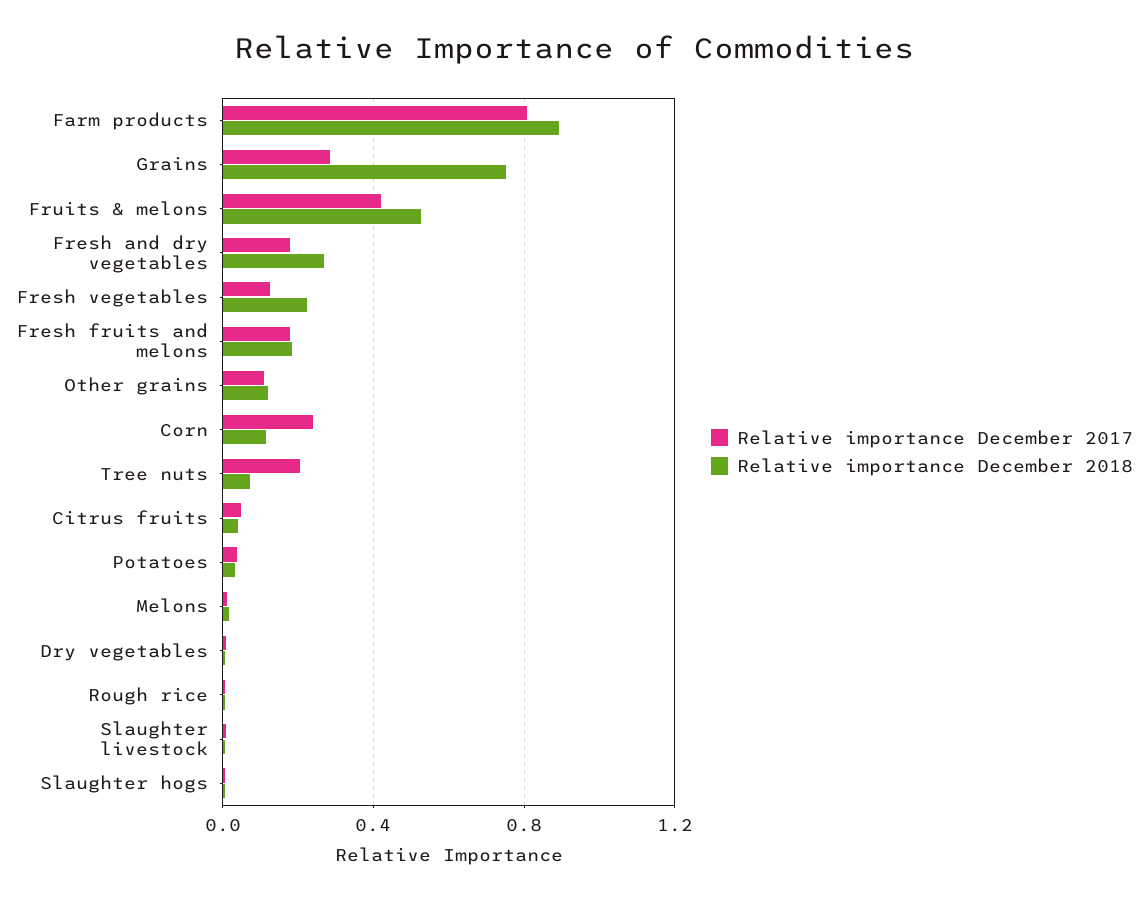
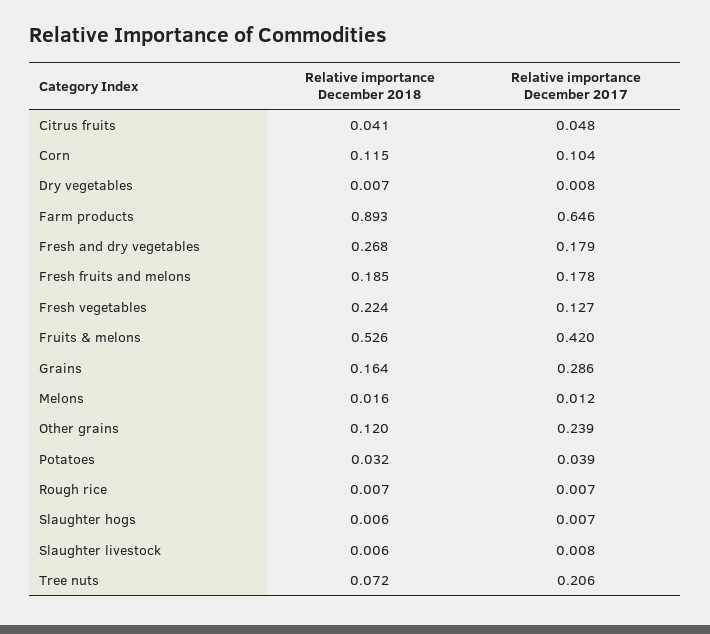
  {
    "Relative importance December 2017": {
-     "Farm products": 0.8,
+     "Farm products": 0.646,
      "Grains": 0.286,
      "Fruits & melons": 0.42,
      "Fresh and dry vegetables": 0.179,
      "Fresh vegetables": 0.127,
      "Fresh fruits and melons": 0.178,
-     "Other grains": 0.1,
+     "Other grains": 0.239,
-     "Corn": 0.25,
+     "Corn": 0.104,
      "Tree nuts": 0.206,
      "Citrus fruits": 0.048,
      "Potatoes": 0.039,
      "Melons": 0.012,
      "Dry vegetables": 0.008,
      "Rough rice": 0.007,
      "Slaughter livestock": 0.008,
      "Slaughter hogs": 0.007
    },
    "Relative importance December 2018": {
      "Farm products": 0.893,
-     "Grains": 0.75,
+     "Grains": 0.164,
      "Fruits & melons": 0.526,
      "Fresh and dry vegetables": 0.268,
      "Fresh vegetables": 0.224,
      "Fresh fruits and melons": 0.185,
      "Other grains": 0.12,
      "Corn": 0.115,
      "Tree nuts": 0.072,
      "Citrus fruits": 0.041,
      "Potatoes": 0.032,
      "Melons": 0.016,
      "Dry vegetables": 0.007,
      "Rough rice": 0.007,
      "Slaughter livestock": 0.006,
      "Slaughter hogs": 0.006
    }
  }

